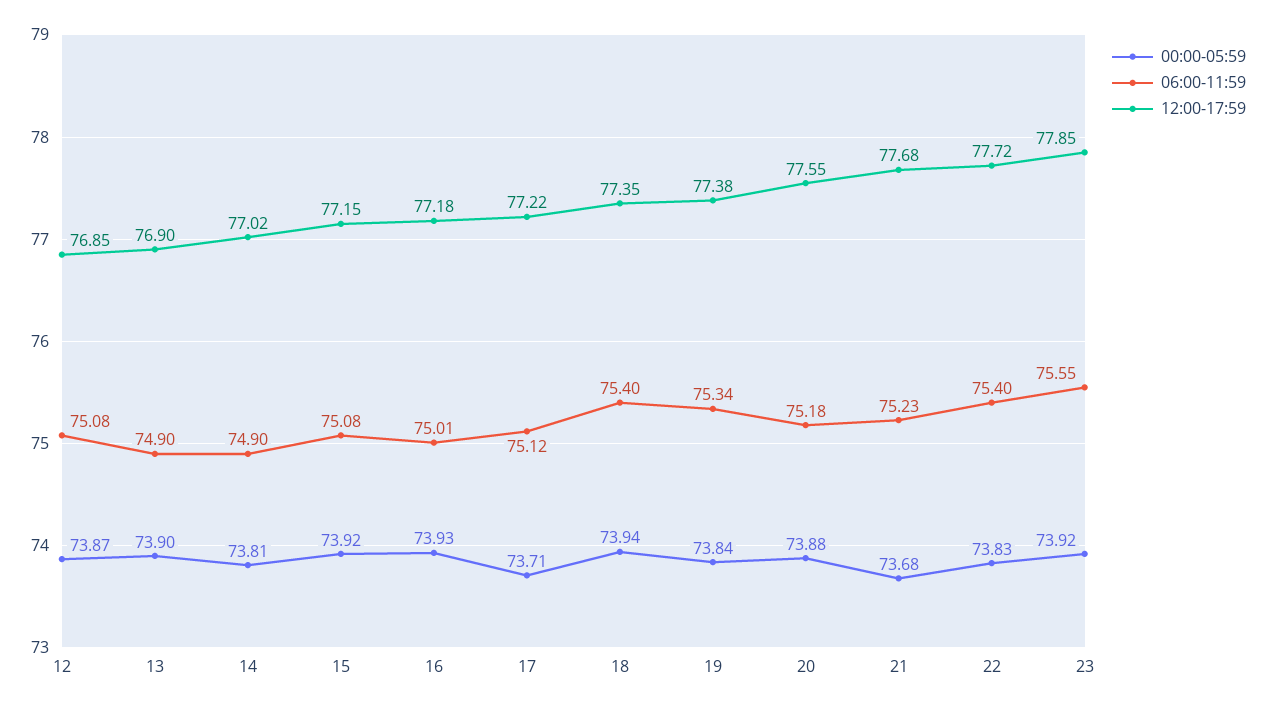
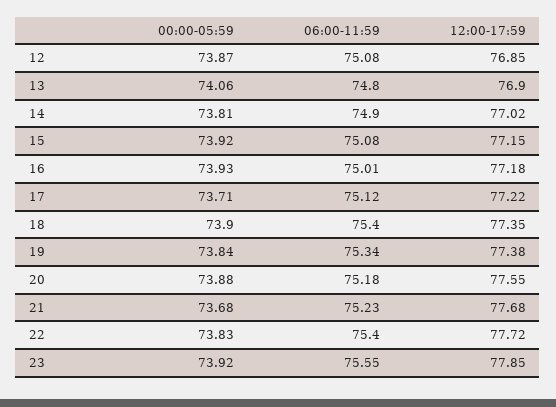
  {
    "00:00-05:59": {
      "12": 73.87,
-     "13": 73.9,
+     "13": 74.06,
      "14": 73.81,
      "15": 73.92,
      "16": 73.93,
      "17": 73.71,
-     "18": 73.94,
+     "18": 73.9,
      "19": 73.84,
      "20": 73.88,
      "21": 73.68,
      "22": 73.83,
      "23": 73.92
    },
    "06:00-11:59": {
      "12": 75.08,
-     "13": 74.9,
+     "13": 74.8,
      "14": 74.9,
      "15": 75.08,
      "16": 75.01,
      "17": 75.12,
      "18": 75.4,
      "19": 75.34,
      "20": 75.18,
      "21": 75.23,
      "22": 75.4,
      "23": 75.55
    },
    "12:00-17:59": {
      "12": 76.85,
      "13": 76.9,
      "14": 77.02,
      "15": 77.15,
      "16": 77.18,
      "17": 77.22,
      "18": 77.35,
      "19": 77.38,
      "20": 77.55,
      "21": 77.68,
      "22": 77.72,
      "23": 77.85
    }
  }

